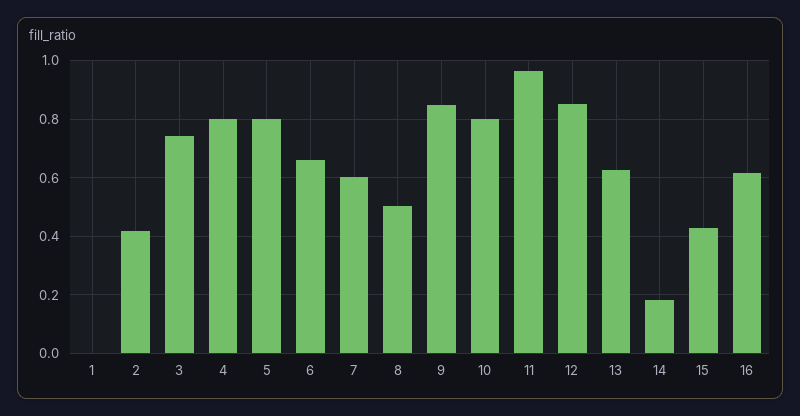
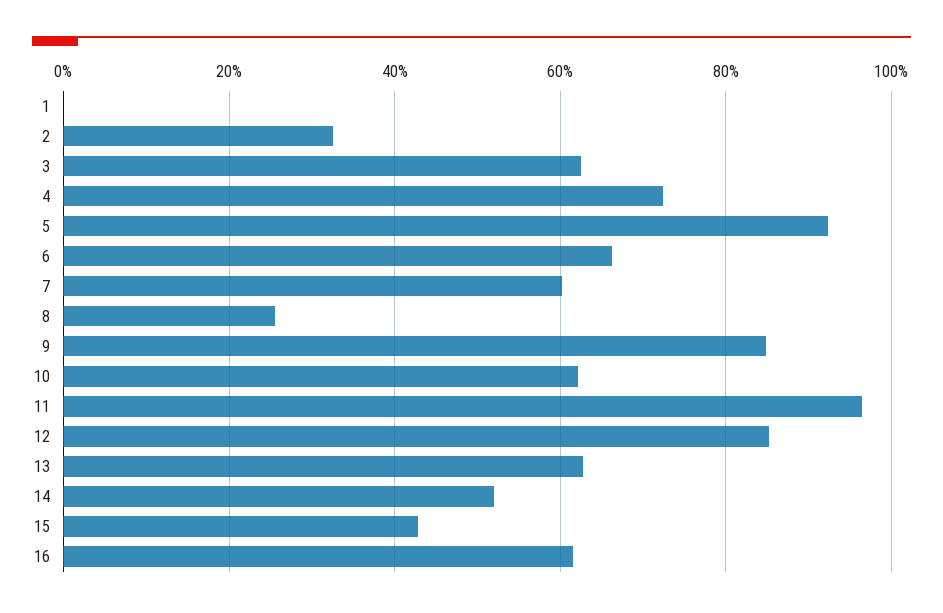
  {
    "1": 0,
-   "2": 0.425,
+   "2": 0.32,
-   "3": 0.75,
+   "3": 0.62,
-   "4": 0.8,
+   "4": 0.72,
-   "5": 0.8,
+   "5": 0.92,
    "6": 0.66,
    "7": 0.6,
-   "8": 0.5,
+   "8": 0.26,
    "9": 0.84,
-   "10": 0.8,
+   "10": 0.62,
    "11": 0.96,
    "12": 0.86,
    "13": 0.62,
-   "14": 0.175,
+   "14": 0.52,
    "15": 0.42,
    "16": 0.62
  }

